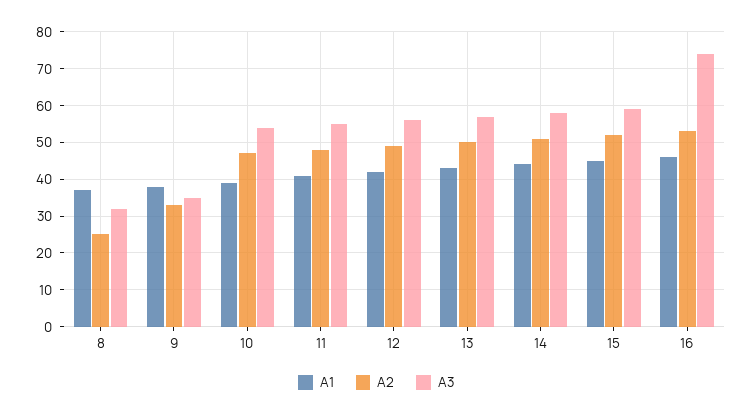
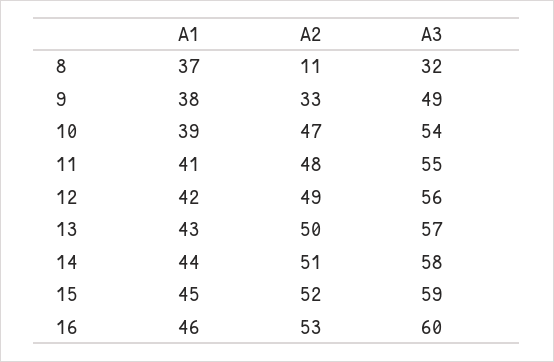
  {
    "A1": {
      "8": 37,
      "9": 38,
      "10": 39,
      "11": 41,
      "12": 42,
      "13": 43,
      "14": 44,
      "15": 45,
      "16": 46
    },
    "A2": {
-     "8": 25,
+     "8": 11,
      "9": 33,
      "10": 47,
      "11": 48,
      "12": 49,
      "13": 50,
      "14": 51,
      "15": 52,
      "16": 53
    },
    "A3": {
      "8": 32,
-     "9": 35,
+     "9": 49,
      "10": 54,
      "11": 55,
      "12": 56,
      "13": 57,
      "14": 58,
      "15": 59,
-     "16": 75
+     "16": 60
    }
  }

